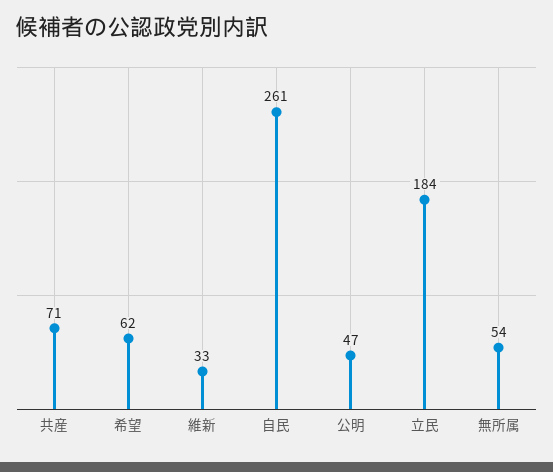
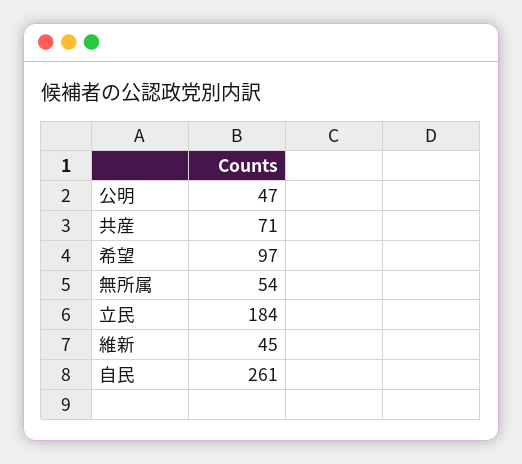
  {
    "共産": 71,
-   "希望": 62,
+   "希望": 97,
-   "維新": 33,
+   "維新": 45,
    "自民": 261,
    "公明": 47,
    "立民": 184,
    "無所属": 54
  }

